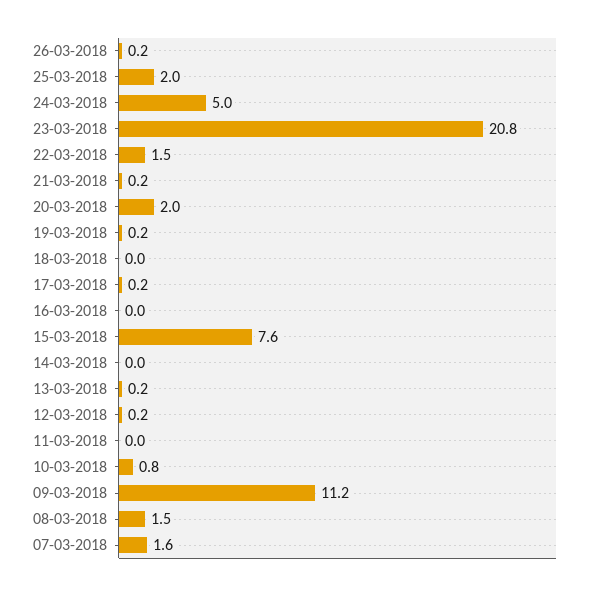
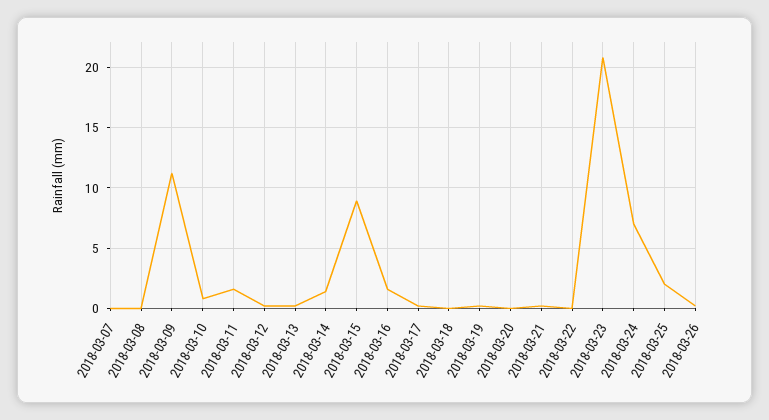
  {
    "26-03-2018": 0.2,
    "25-03-2018": 2,
-   "24-03-2018": 5,
+   "24-03-2018": 7,
    "23-03-2018": 20.8,
-   "22-03-2018": 1.5,
+   "22-03-2018": 0,
    "21-03-2018": 0.2,
-   "20-03-2018": 2,
+   "20-03-2018": 0,
    "19-03-2018": 0.2,
    "18-03-2018": 0,
    "17-03-2018": 0.2,
-   "16-03-2018": 0,
+   "16-03-2018": 1.5,
-   "15-03-2018": 7.6,
+   "15-03-2018": 9,
-   "14-03-2018": 0,
+   "14-03-2018": 1.5,
    "13-03-2018": 0.2,
    "12-03-2018": 0.2,
-   "11-03-2018": 0,
+   "11-03-2018": 1.5,
    "10-03-2018": 0.8,
    "09-03-2018": 11.2,
-   "08-03-2018": 1.5,
+   "08-03-2018": 0,
-   "07-03-2018": 1.6
+   "07-03-2018": 0
  }

